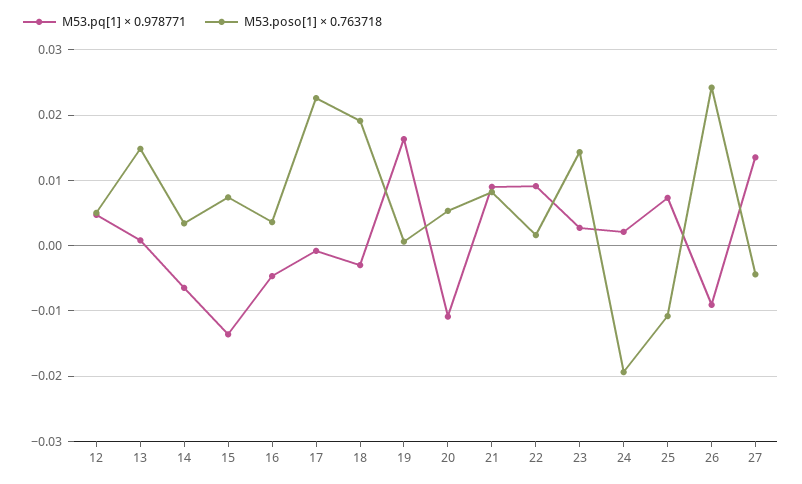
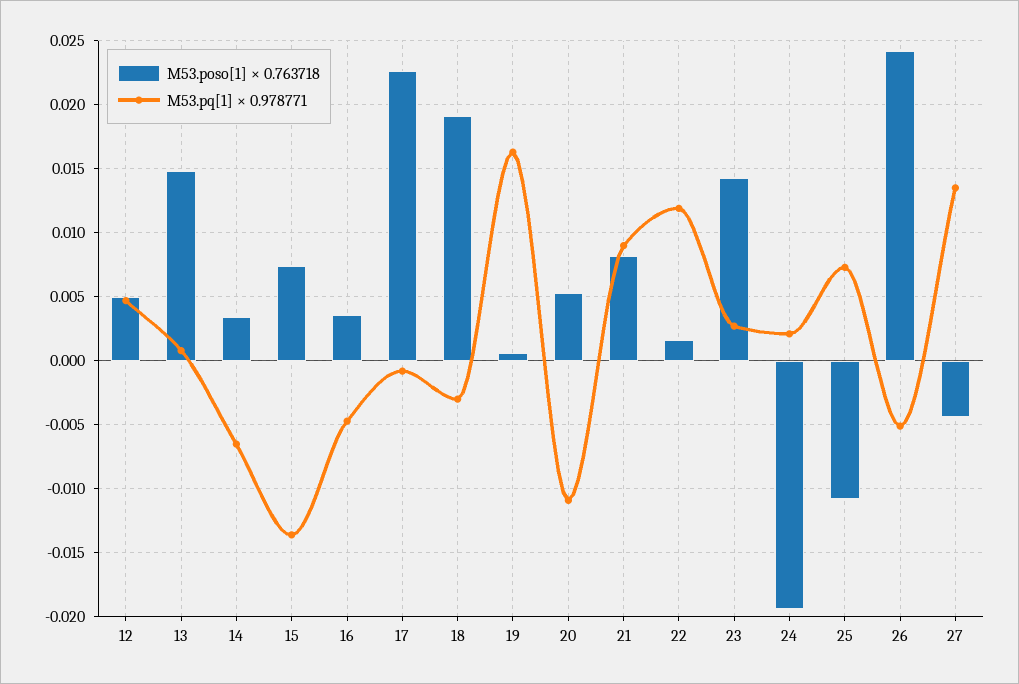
  {
    "M53.pq[1] × 0.978771": {
      "12": 0.0045,
      "13": 0.001,
      "14": -0.0065,
      "15": -0.0135,
      "16": -0.0045,
      "17": -0.001,
      "18": -0.003,
      "19": 0.0165,
      "20": -0.011,
      "21": 0.009,
-     "22": 0.009,
+     "22": 0.012,
      "23": 0.0025,
      "24": 0.002,
      "25": 0.0075,
-     "26": -0.009,
+     "26": -0.005,
      "27": 0.0135
    },
    "M53.poso[1] × 0.763718": {
      "12": 0.005,
      "13": 0.015,
      "14": 0.0035,
      "15": 0.0075,
      "16": 0.0035,
      "17": 0.0225,
      "18": 0.019,
      "19": 0.0005,
      "20": 0.0055,
      "21": 0.008,
      "22": 0.0015,
      "23": 0.0145,
      "24": -0.0195,
      "25": -0.011,
      "26": 0.024,
      "27": -0.0045
    }
  }

